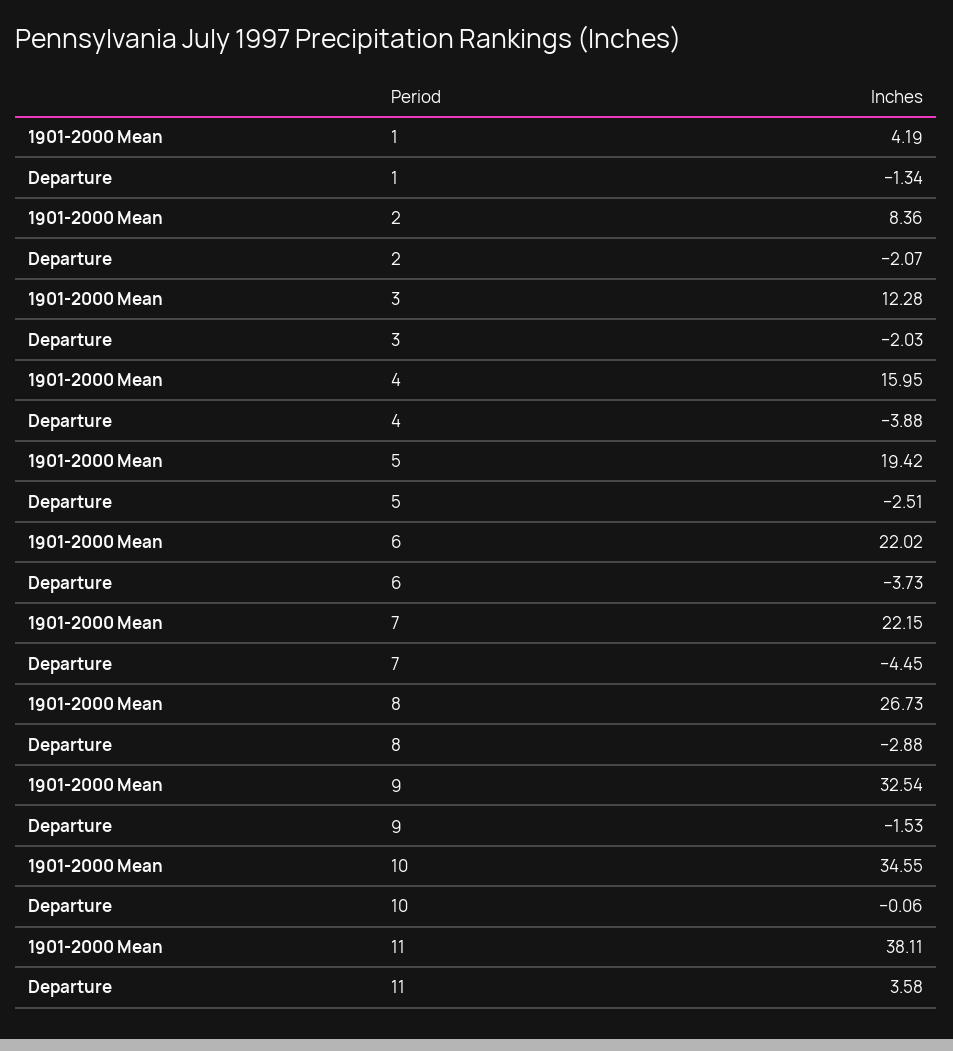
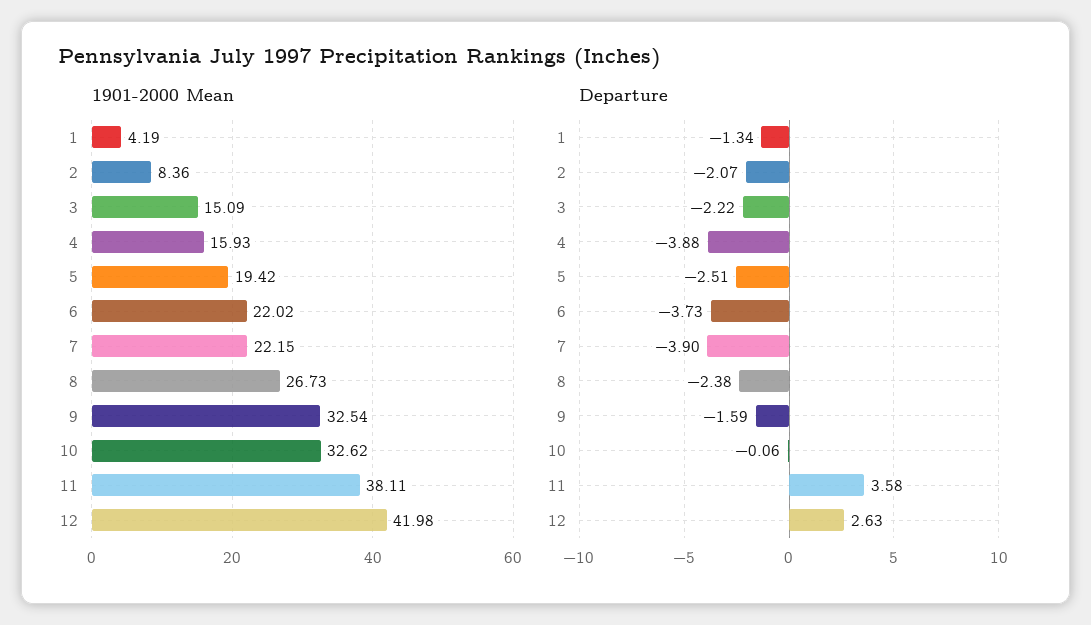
  {
    "1901-2000 Mean": {
      "1": 4.19,
      "2": 8.36,
-     "3": 12.28,
+     "3": 15.09,
-     "4": 15.95,
+     "4": 15.93,
      "5": 19.42,
      "6": 22.02,
      "7": 22.15,
      "8": 26.73,
      "9": 32.54,
-     "10": 34.55,
+     "10": 32.62,
-     "11": 38.11
+     "11": 38.11,
+     "12": 41.98
    },
    "Departure": {
      "1": -1.34,
      "2": -2.07,
-     "3": -2.03,
+     "3": -2.22,
      "4": -3.88,
      "5": -2.51,
      "6": -3.73,
-     "7": -4.45,
+     "7": -3.9,
-     "8": -2.88,
+     "8": -2.38,
-     "9": -1.53,
+     "9": -1.59,
      "10": -0.06,
-     "11": 3.58
+     "11": 3.58,
+     "12": 2.63
    }
  }

